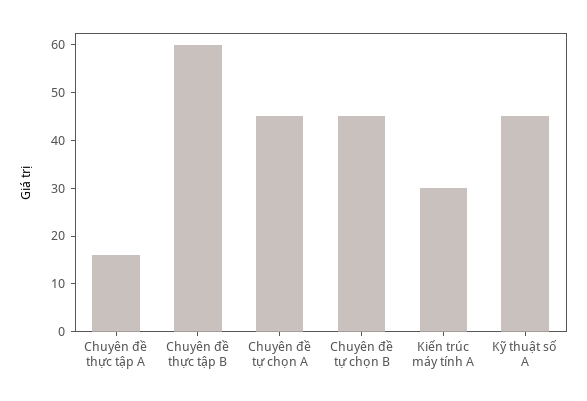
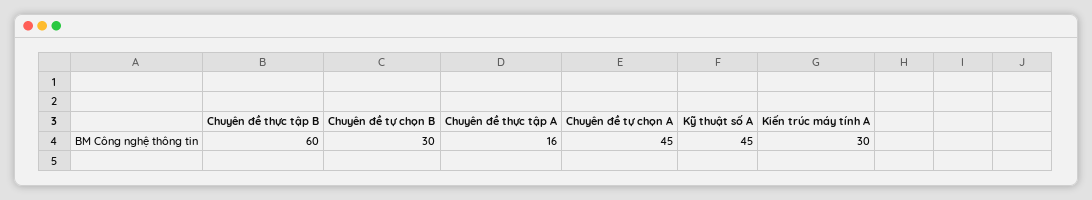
  {
    "Chuyên đề thực tập A": 16,
    "Chuyên đề thực tập B": 60,
    "Chuyên đề tự chọn A": 45,
-   "Chuyên đề tự chọn B": 45,
+   "Chuyên đề tự chọn B": 30,
    "Kiến trúc máy tính A": 30,
    "Kỹ thuật số A": 45
  }

